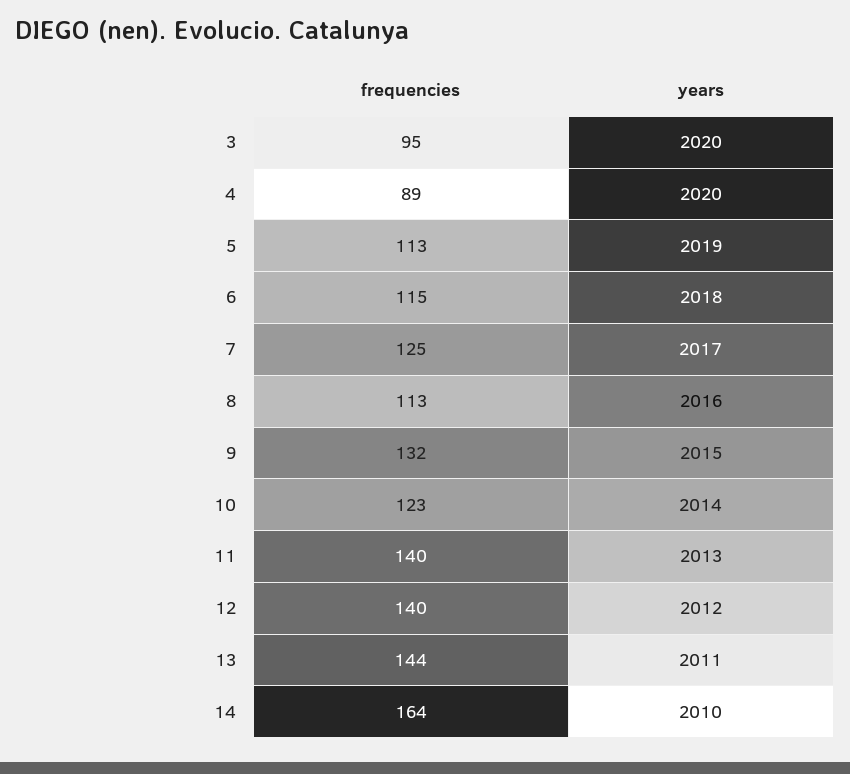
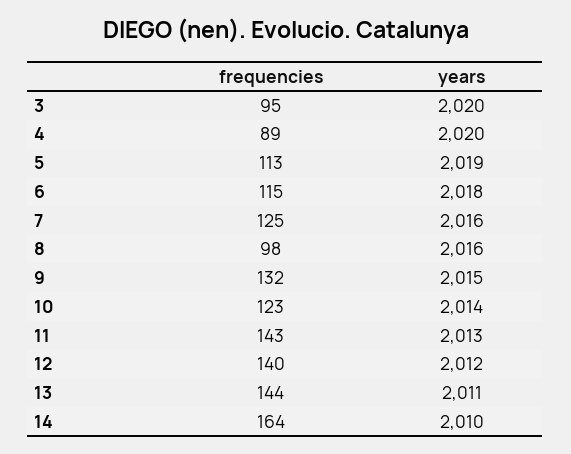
  {
    "frequencies": {
      "3": 95,
      "4": 89,
      "5": 113,
      "6": 115,
      "7": 125,
-     "8": 113,
+     "8": 98,
      "9": 132,
      "10": 123,
-     "11": 140,
+     "11": 143,
      "12": 140,
      "13": 144,
      "14": 164
    },
    "years": {
      "3": 2020,
      "4": 2020,
      "5": 2019,
      "6": 2018,
-     "7": 2017,
+     "7": 2016,
      "8": 2016,
      "9": 2015,
      "10": 2014,
      "11": 2013,
      "12": 2012,
      "13": 2011,
      "14": 2010
    }
  }

